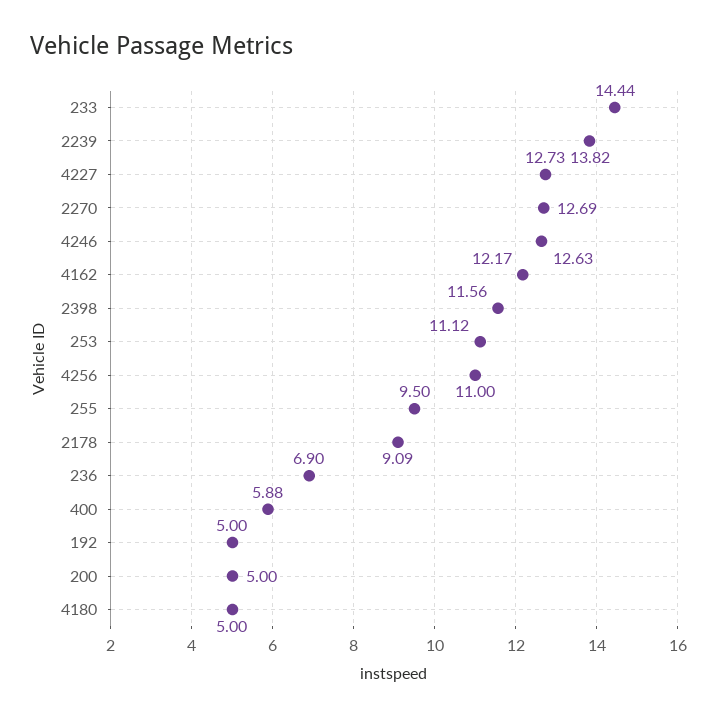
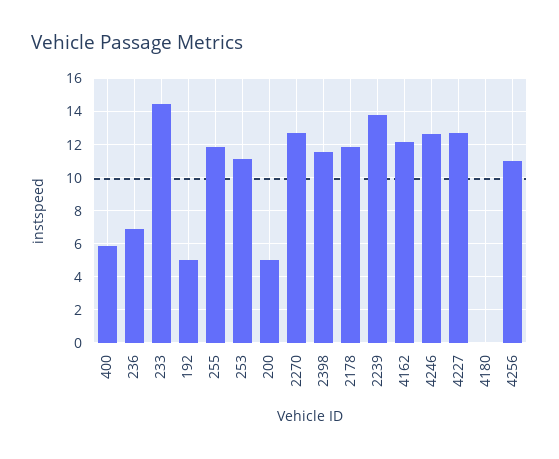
  {
    "233": 14.44,
    "2239": 13.82,
    "4227": 12.73,
    "2270": 12.69,
    "4246": 12.63,
    "4162": 12.17,
    "2398": 11.56,
    "253": 11.12,
    "4256": 11,
-   "255": 9.5,
+   "255": 12,
-   "2178": 9.09,
+   "2178": 12,
    "236": 6.9,
    "400": 5.88,
    "192": 5,
    "200": 5,
-   "4180": 5
+   "4180": 0
  }

